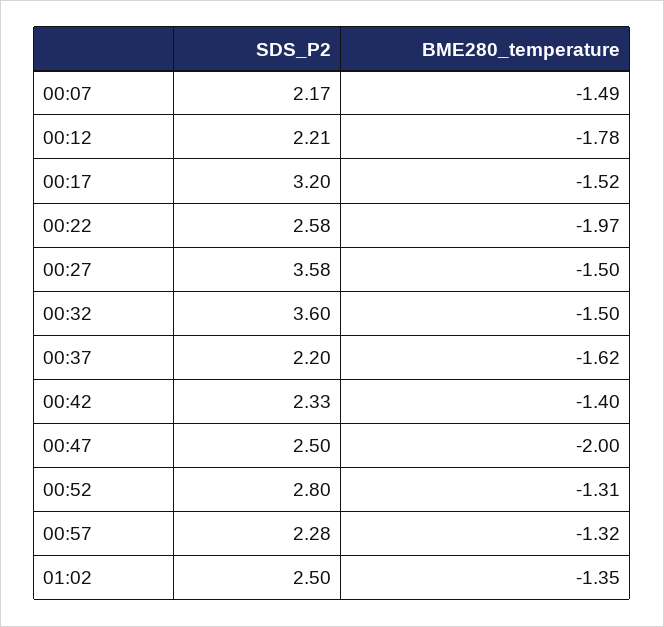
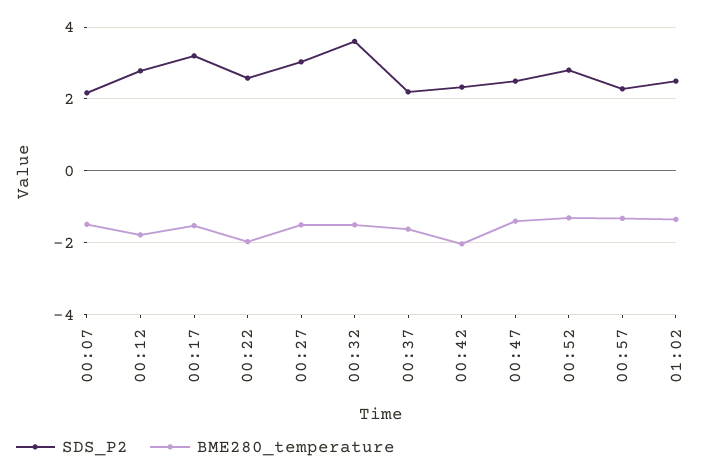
  {
    "SDS_P2": {
      "00:07": 2.17,
-     "00:12": 2.21,
+     "00:12": 2.8,
      "00:17": 3.2,
      "00:22": 2.58,
-     "00:27": 3.58,
+     "00:27": 3,
      "00:32": 3.6,
      "00:37": 2.2,
      "00:42": 2.33,
      "00:47": 2.5,
      "00:52": 2.8,
      "00:57": 2.28,
      "01:02": 2.5
    },
    "BME280_temperature": {
      "00:07": -1.49,
      "00:12": -1.78,
      "00:17": -1.52,
      "00:22": -1.97,
      "00:27": -1.5,
      "00:32": -1.5,
      "00:37": -1.62,
-     "00:42": -1.4,
+     "00:42": -2,
-     "00:47": -2,
+     "00:47": -1.4,
      "00:52": -1.31,
      "00:57": -1.32,
      "01:02": -1.35
    }
  }

